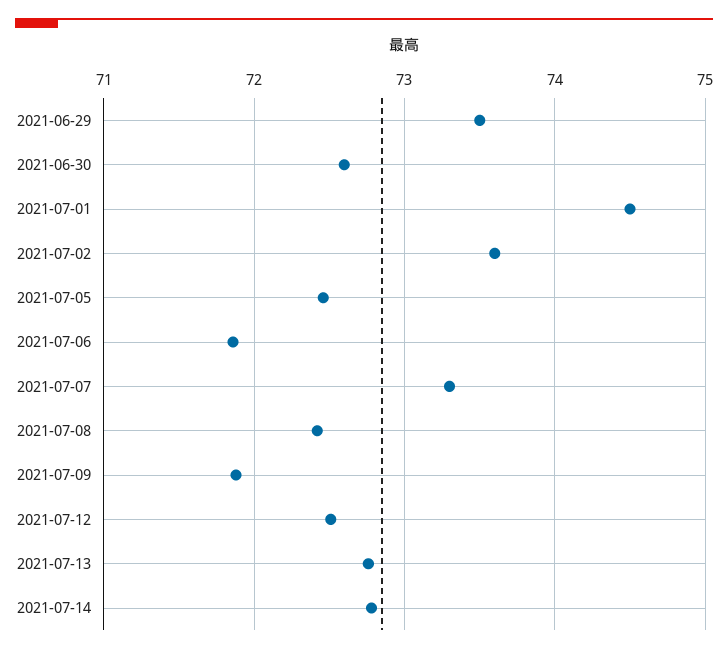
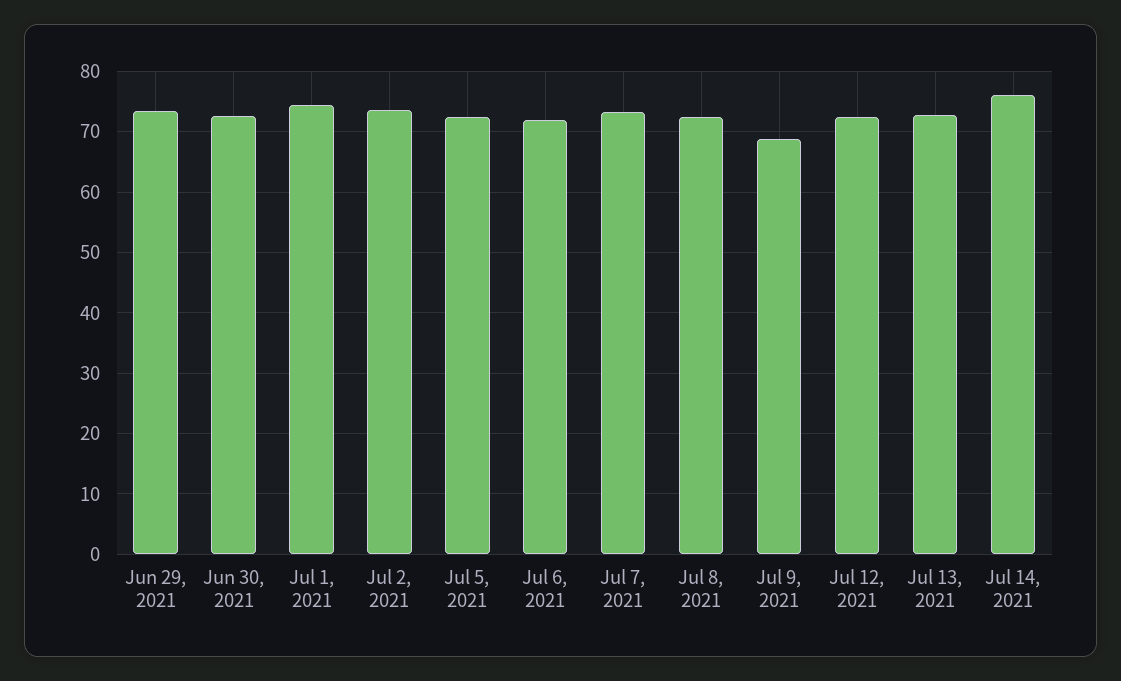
  {
    "2021-06-29": 73.5,
    "2021-06-30": 72.6,
    "2021-07-01": 74.5,
    "2021-07-02": 73.6,
    "2021-07-05": 72.5,
    "2021-07-06": 71.9,
    "2021-07-07": 73.3,
    "2021-07-08": 72.4,
-   "2021-07-09": 71.9,
+   "2021-07-09": 69,
    "2021-07-12": 72.5,
    "2021-07-13": 72.8,
-   "2021-07-14": 72.8
+   "2021-07-14": 76
  }

